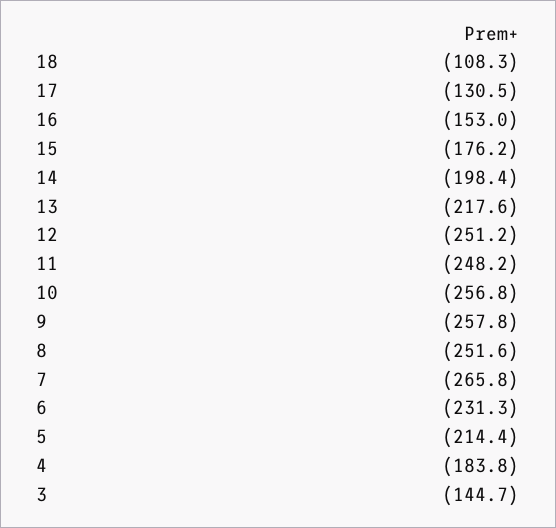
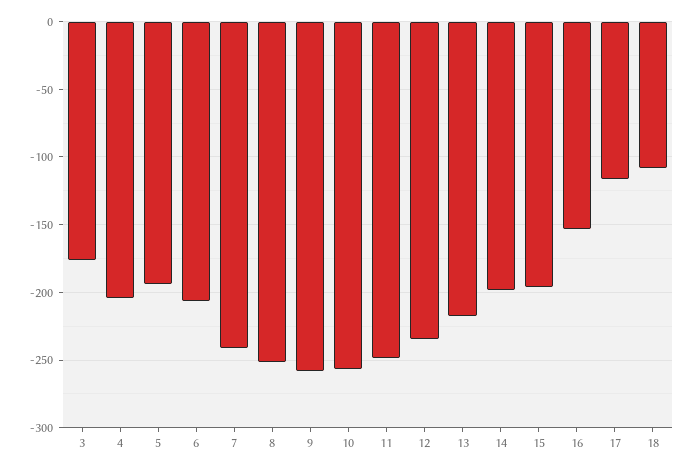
  {
    "18": -108.3,
-   "17": -130.5,
+   "17": -115,
    "16": -153,
-   "15": -176.2,
+   "15": -195,
    "14": -198.4,
    "13": -217.6,
-   "12": -251.2,
+   "12": -235,
    "11": -248.2,
    "10": -256.8,
    "9": -257.8,
    "8": -251.6,
-   "7": -265.8,
+   "7": -240,
-   "6": -231.3,
+   "6": -205,
-   "5": -214.4,
+   "5": -195,
-   "4": -183.8,
+   "4": -205,
-   "3": -144.7
+   "3": -175
  }

